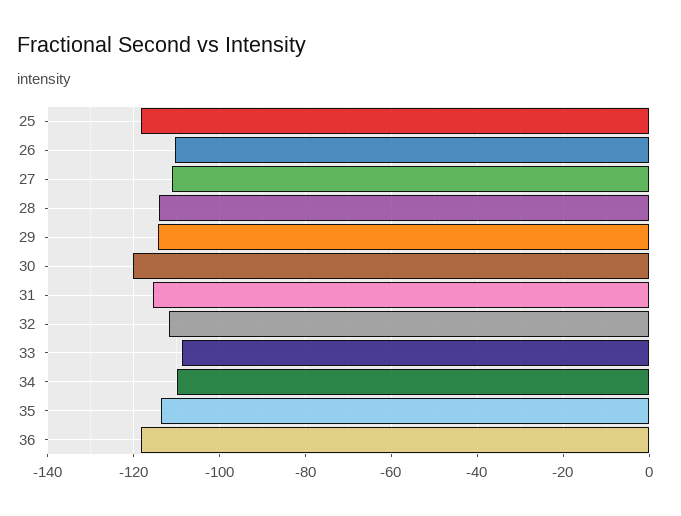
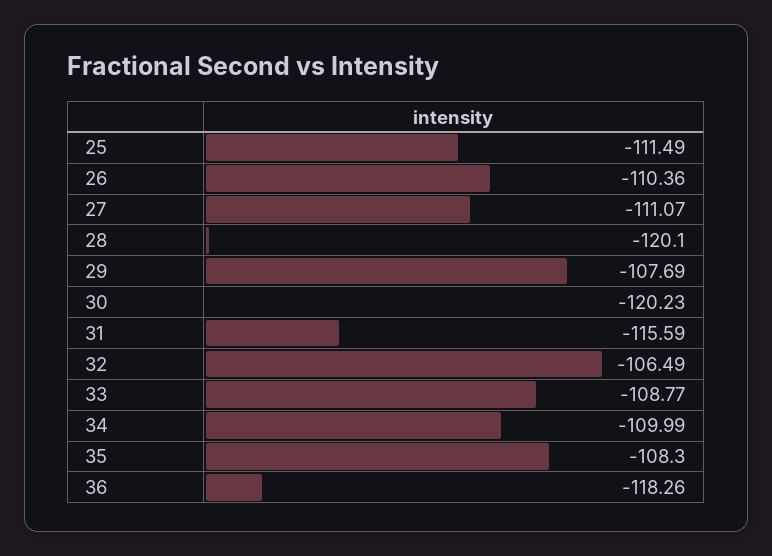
  {
-   "25": -118,
+   "25": -111.49,
    "26": -110.36,
    "27": -111.07,
-   "28": -114,
+   "28": -120.1,
-   "29": -114,
+   "29": -107.69,
    "30": -120.23,
    "31": -115.59,
-   "32": -112,
+   "32": -106.49,
    "33": -108.77,
    "34": -109.99,
-   "35": -114,
+   "35": -108.3,
    "36": -118.26
  }

